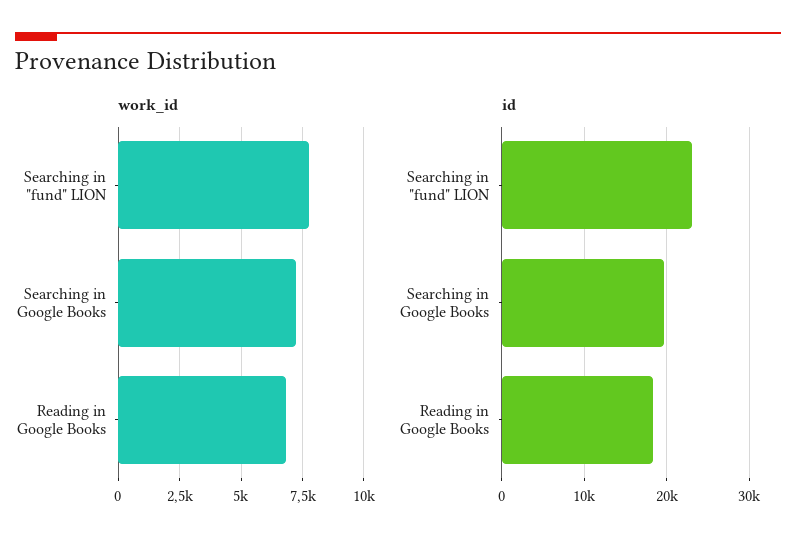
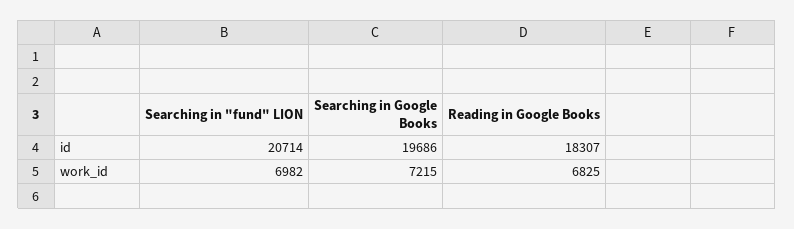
  {
    "work_id": {
-     "Searching in \"fund\" LION": 7750,
+     "Searching in \"fund\" LION": 6982,
      "Searching in Google Books": 7215,
      "Reading in Google Books": 6825
    },
    "id": {
-     "Searching in \"fund\" LION": 23000,
+     "Searching in \"fund\" LION": 20714,
      "Searching in Google Books": 19686,
      "Reading in Google Books": 18307
    }
  }

